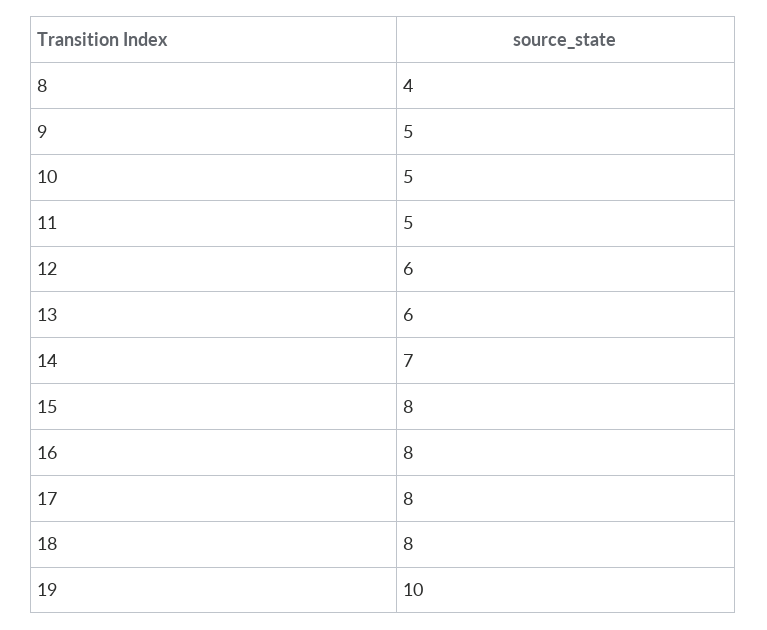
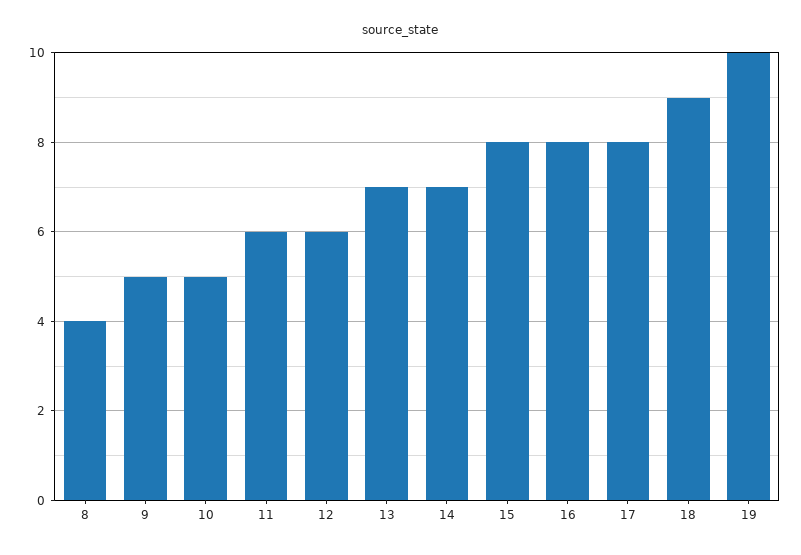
  {
    "8": 4,
    "9": 5,
    "10": 5,
-   "11": 5,
+   "11": 6,
    "12": 6,
-   "13": 6,
+   "13": 7,
    "14": 7,
    "15": 8,
    "16": 8,
    "17": 8,
-   "18": 8,
+   "18": 9,
    "19": 10
  }

